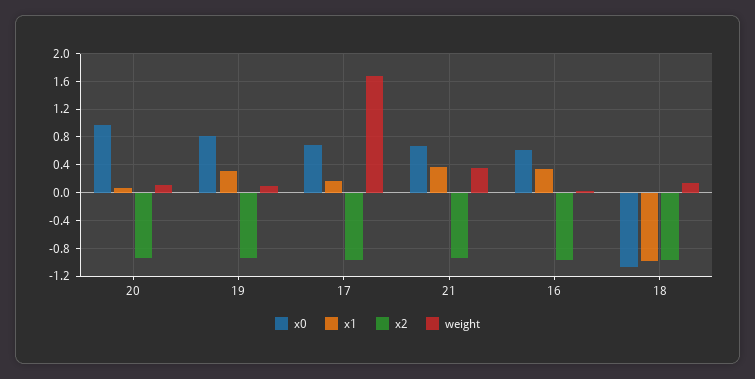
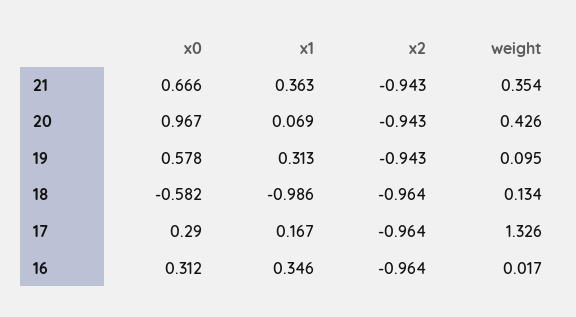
  {
    "x0": {
      "20": 0.967,
-     "19": 0.8,
+     "19": 0.578,
-     "17": 0.7,
+     "17": 0.29,
      "21": 0.666,
-     "16": 0.6,
+     "16": 0.312,
-     "18": -1.1
+     "18": -0.582
    },
    "x1": {
      "20": 0.069,
      "19": 0.313,
      "17": 0.167,
      "21": 0.363,
      "16": 0.346,
      "18": -0.986
    },
    "x2": {
      "20": -0.943,
      "19": -0.943,
      "17": -0.964,
      "21": -0.943,
      "16": -0.964,
      "18": -0.964
    },
    "weight": {
-     "20": 0.1,
+     "20": 0.426,
      "19": 0.095,
-     "17": 1.7,
+     "17": 1.326,
      "21": 0.354,
      "16": 0.017,
      "18": 0.134
    }
  }

